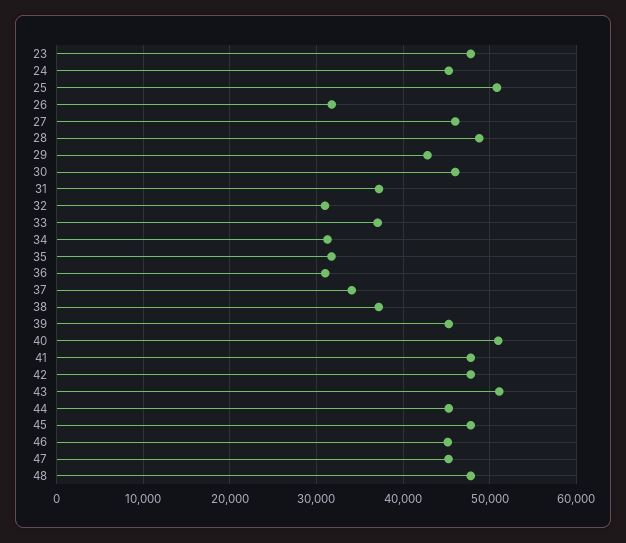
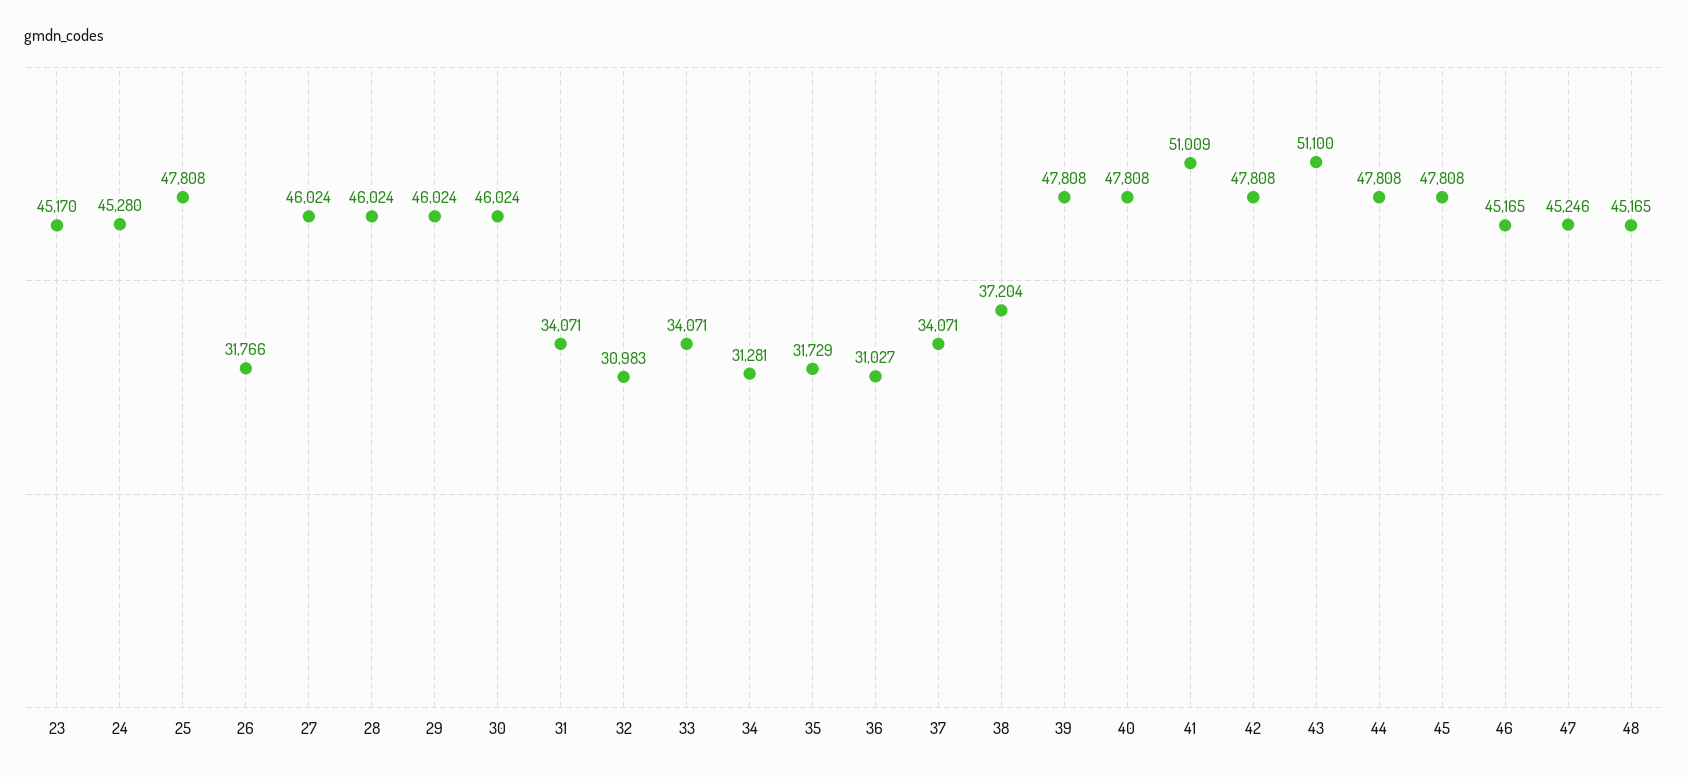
  {
-   "23": 48000,
+   "23": 45170,
    "24": 45280,
-   "25": 51000,
+   "25": 47808,
    "26": 31766,
    "27": 46024,
-   "28": 49000,
+   "28": 46024,
-   "29": 43000,
+   "29": 46024,
    "30": 46024,
-   "31": 37000,
+   "31": 34071,
    "32": 30983,
-   "33": 37000,
+   "33": 34071,
    "34": 31281,
    "35": 31729,
    "36": 31027,
    "37": 34071,
    "38": 37204,
-   "39": 45000,
+   "39": 47808,
-   "40": 51000,
+   "40": 47808,
-   "41": 48000,
+   "41": 51009,
    "42": 47808,
    "43": 51100,
-   "44": 45000,
+   "44": 47808,
    "45": 47808,
    "46": 45165,
    "47": 45246,
-   "48": 48000
+   "48": 45165
  }

